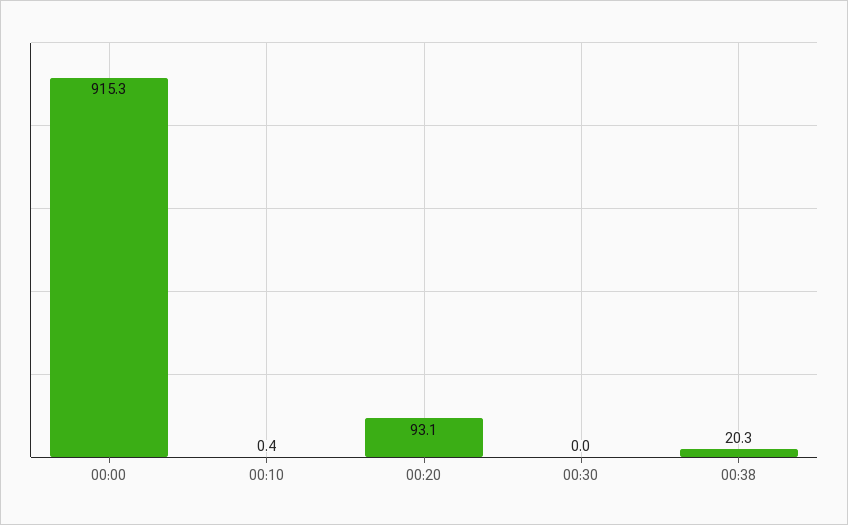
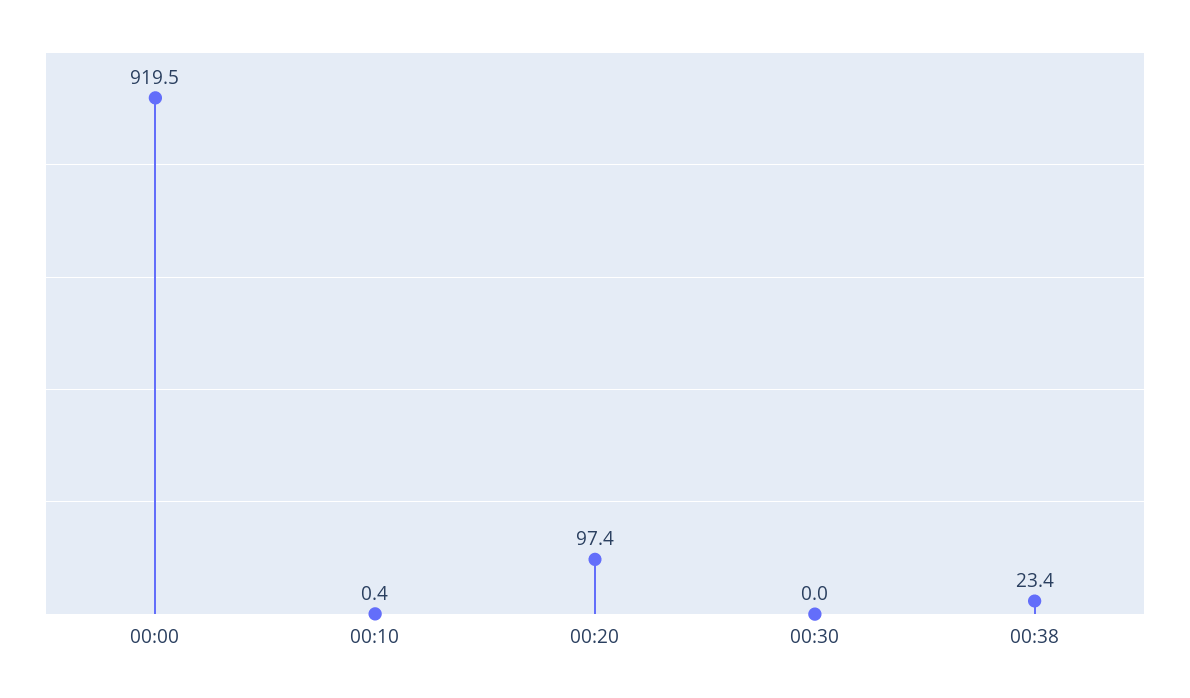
  {
-   "00:00": 915.3,
+   "00:00": 919.5,
    "00:10": 0.4,
-   "00:20": 93.1,
+   "00:20": 97.4,
    "00:30": 0,
-   "00:38": 20.3
+   "00:38": 23.4
  }

